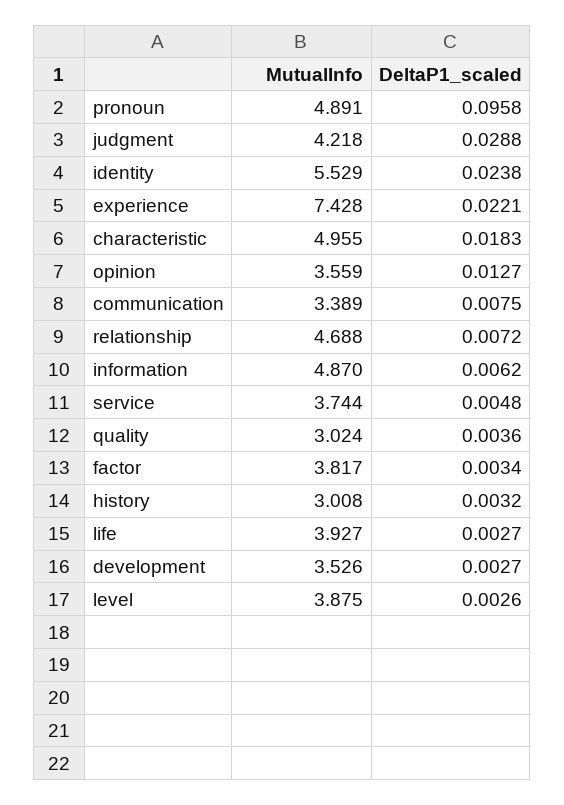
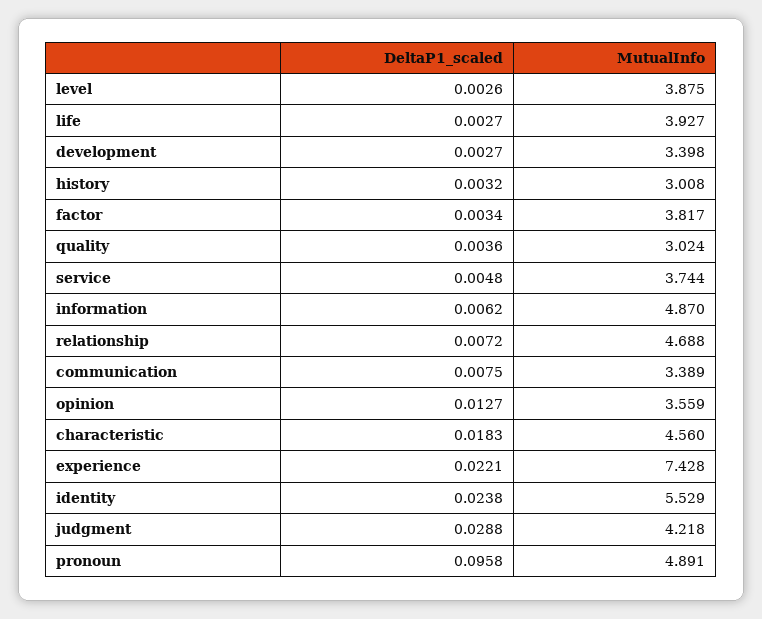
  {
    "MutualInfo": {
      "pronoun": 4.891,
      "judgment": 4.218,
      "identity": 5.529,
      "experience": 7.428,
-     "characteristic": 4.955,
+     "characteristic": 4.56,
      "opinion": 3.559,
      "communication": 3.389,
      "relationship": 4.688,
      "information": 4.87,
      "service": 3.744,
      "quality": 3.024,
      "factor": 3.817,
      "history": 3.008,
      "life": 3.927,
-     "development": 3.526,
+     "development": 3.398,
      "level": 3.875
    },
    "DeltaP1_scaled": {
      "pronoun": 0.0958,
      "judgment": 0.0288,
      "identity": 0.0238,
      "experience": 0.0221,
      "characteristic": 0.0183,
      "opinion": 0.0127,
      "communication": 0.0075,
      "relationship": 0.0072,
      "information": 0.0062,
      "service": 0.0048,
      "quality": 0.0036,
      "factor": 0.0034,
      "history": 0.0032,
      "life": 0.0027,
      "development": 0.0027,
      "level": 0.0026
    }
  }

